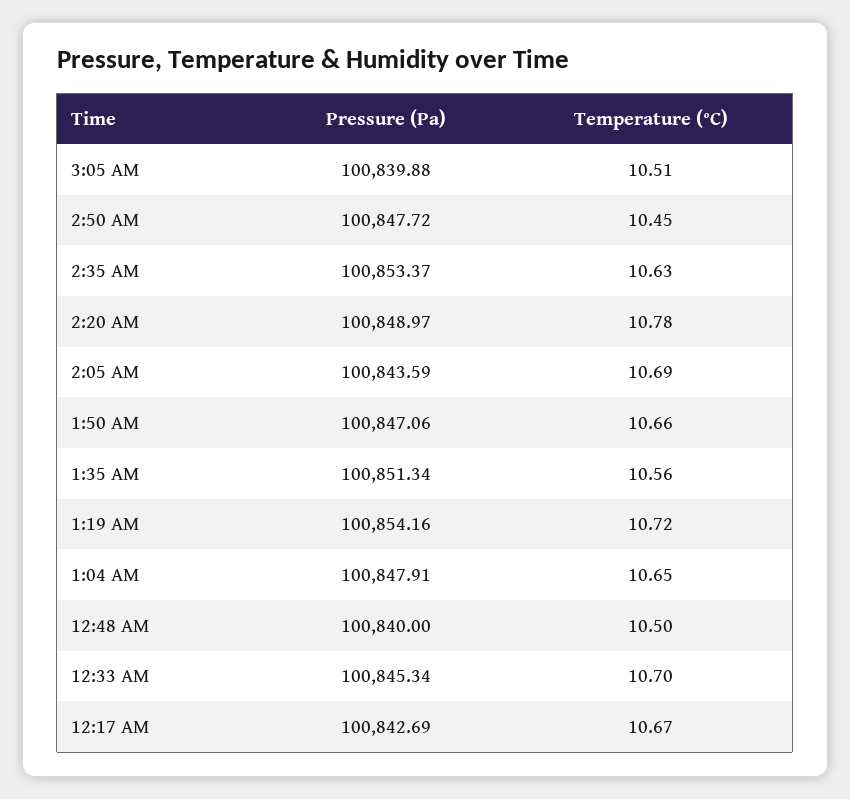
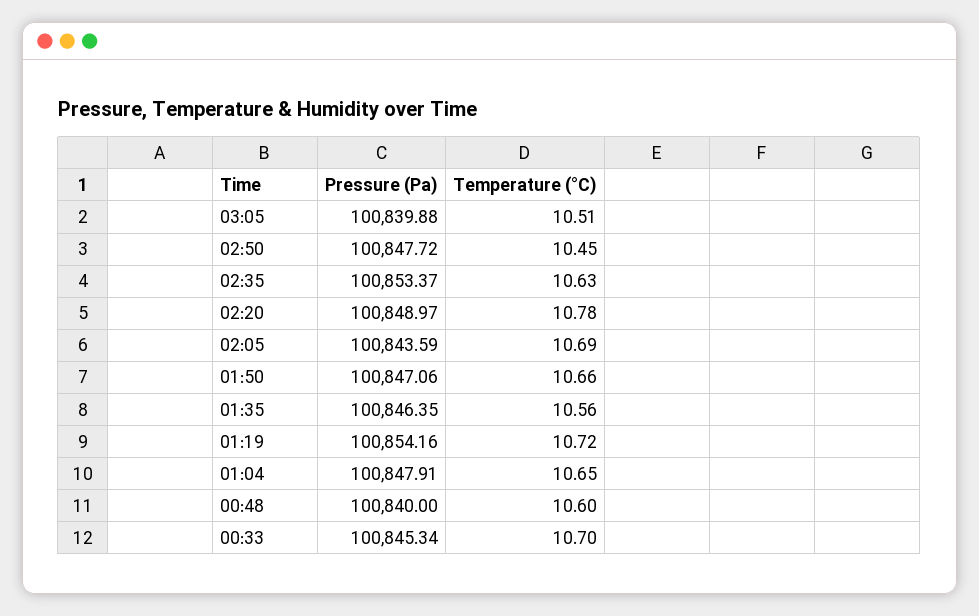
  {
    "Pressure (Pa)": {
      "3:05 AM": 100839.88,
      "2:50 AM": 100847.72,
      "2:35 AM": 100853.37,
      "2:20 AM": 100848.97,
      "2:05 AM": 100843.59,
      "1:50 AM": 100847.06,
-     "1:35 AM": 100851.34,
+     "1:35 AM": 100846.35,
      "1:19 AM": 100854.16,
      "1:04 AM": 100847.91,
      "12:48 AM": 100840,
-     "12:33 AM": 100845.34,
+     "12:33 AM": 100845.34
-     "12:17 AM": 100842.69
    },
    "Temperature (°C)": {
      "3:05 AM": 10.51,
      "2:50 AM": 10.45,
      "2:35 AM": 10.63,
      "2:20 AM": 10.78,
      "2:05 AM": 10.69,
      "1:50 AM": 10.66,
      "1:35 AM": 10.56,
      "1:19 AM": 10.72,
      "1:04 AM": 10.65,
-     "12:48 AM": 10.5,
+     "12:48 AM": 10.6,
-     "12:33 AM": 10.7,
+     "12:33 AM": 10.7
-     "12:17 AM": 10.67
    }
  }

